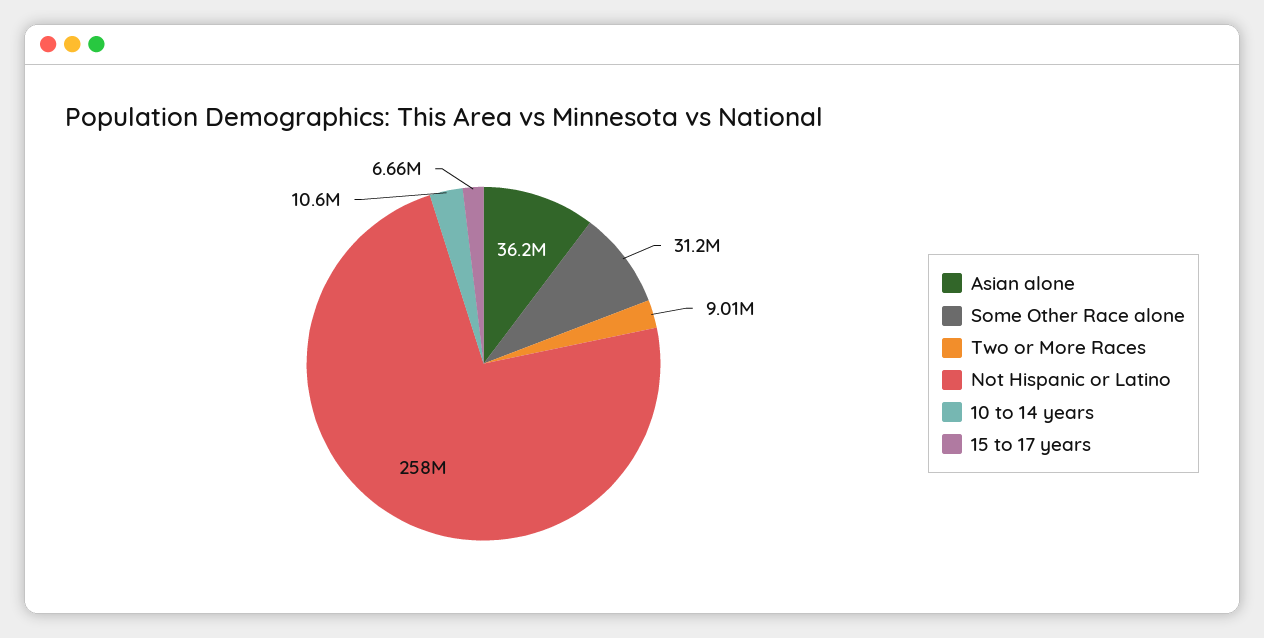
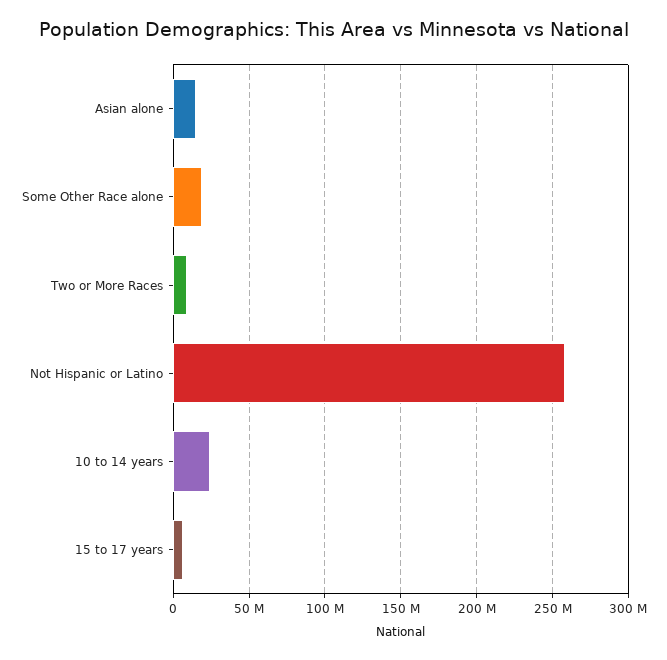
  {
-   "Asian alone": 36200000,
+   "Asian alone": 15000000,
-   "Some Other Race alone": 31200000,
+   "Some Other Race alone": 20000000,
    "Two or More Races": 9010000,
    "Not Hispanic or Latino": 258000000,
-   "10 to 14 years": 10600000,
+   "10 to 14 years": 25000000,
    "15 to 17 years": 6660000
  }

